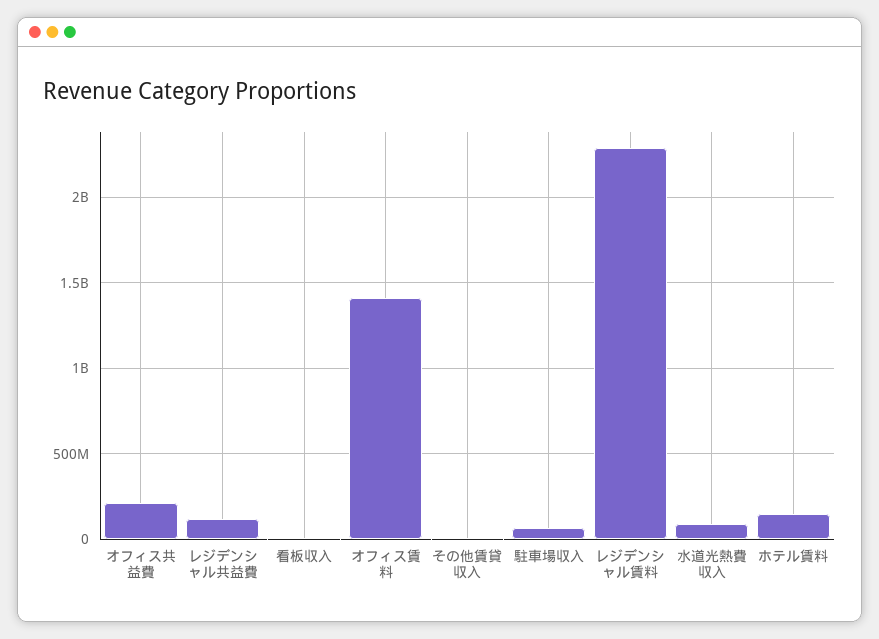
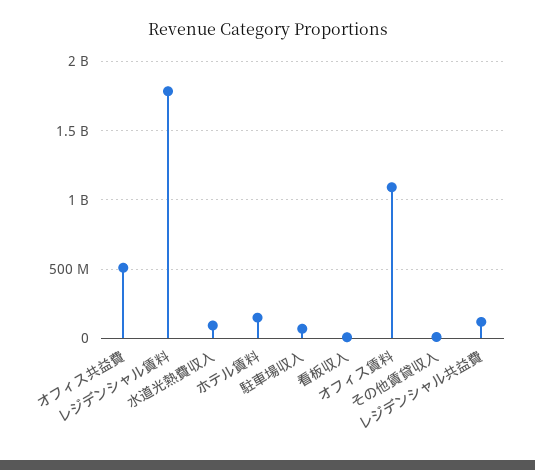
  {
-   "オフィス共益費": 200000000,
+   "オフィス共益費": 500000000,
    "レジデンシャル共益費": 100000000,
    "看板収入": 0,
-   "オフィス賃料": 1400000000,
+   "オフィス賃料": 1100000000,
    "その他賃貸収入": 0,
    "駐車場収入": 50000000,
-   "レジデンシャル賃料": 2300000000,
+   "レジデンシャル賃料": 1800000000,
    "水道光熱費収入": 100000000,
    "ホテル賃料": 150000000
  }

